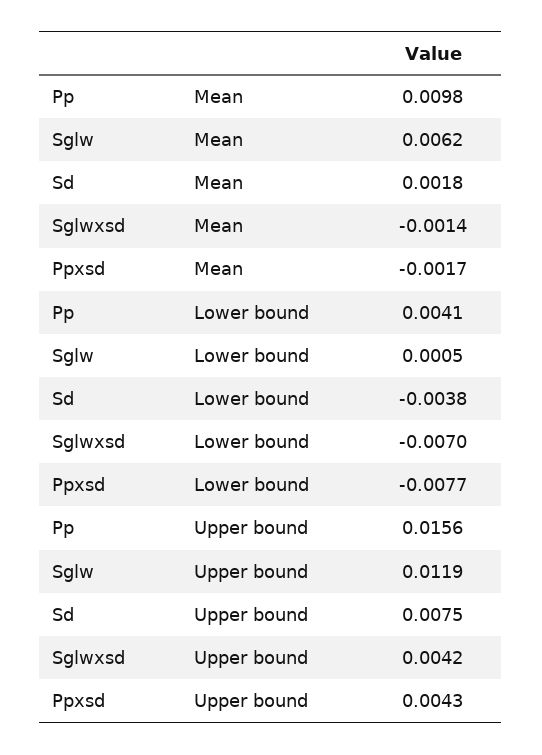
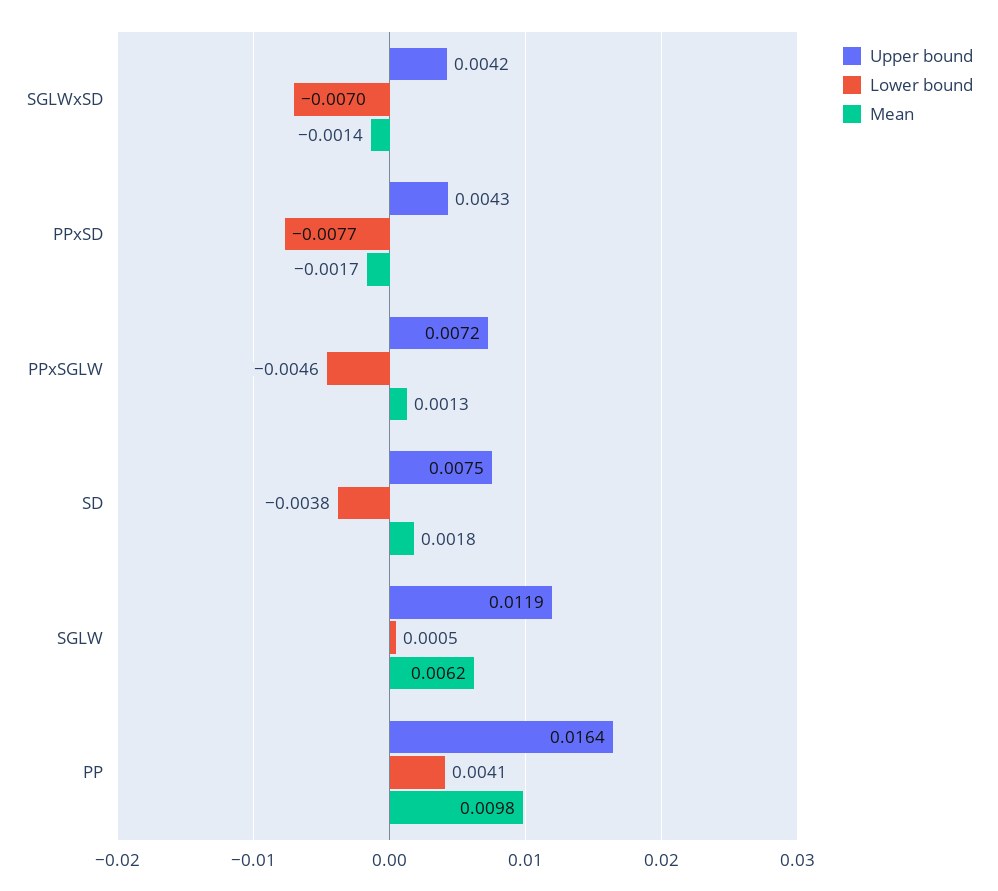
  {
    "Mean": {
      "Pp": 0.0098,
      "Sglw": 0.0062,
      "Sd": 0.0018,
      "Sglwxsd": -0.0014,
-     "Ppxsd": -0.0017
+     "Ppxsd": -0.0017,
+     "PPxSGLW": 0.0013
    },
    "Lower bound": {
      "Pp": 0.0041,
      "Sglw": 0.0005,
      "Sd": -0.0038,
      "Sglwxsd": -0.007,
-     "Ppxsd": -0.0077
+     "Ppxsd": -0.0077,
+     "PPxSGLW": -0.0046
    },
    "Upper bound": {
-     "Pp": 0.0156,
+     "Pp": 0.0164,
      "Sglw": 0.0119,
      "Sd": 0.0075,
      "Sglwxsd": 0.0042,
-     "Ppxsd": 0.0043
+     "Ppxsd": 0.0043,
+     "PPxSGLW": 0.0072
    }
  }

